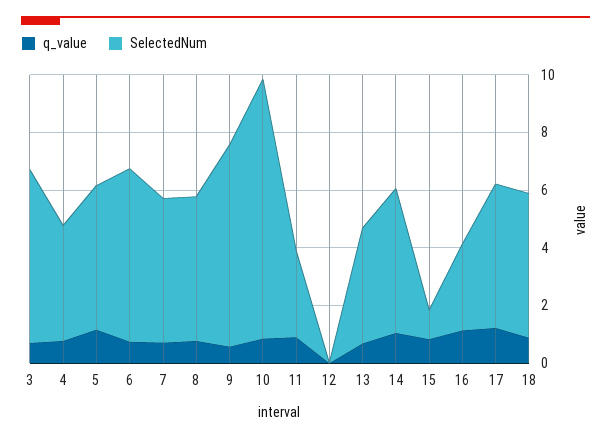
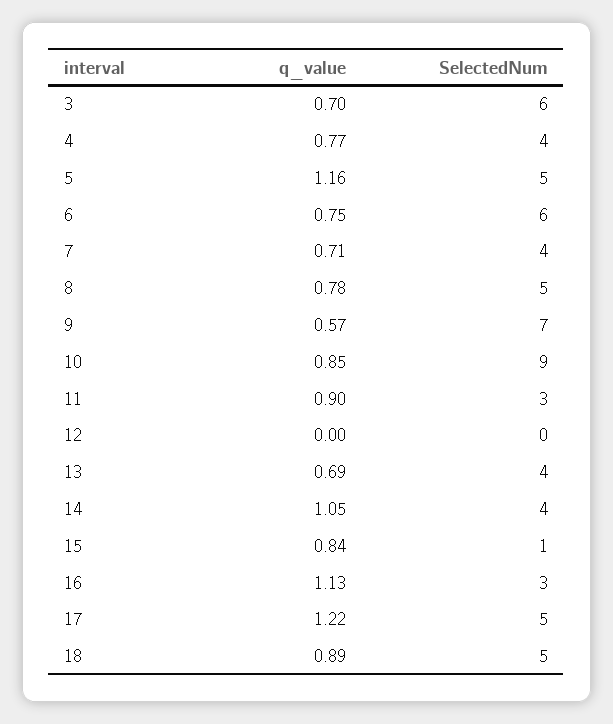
  {
    "q_value": {
      "3": 0.7,
      "4": 0.77,
      "5": 1.16,
      "6": 0.75,
      "7": 0.71,
      "8": 0.78,
      "9": 0.57,
      "10": 0.85,
      "11": 0.9,
      "12": 0,
      "13": 0.69,
      "14": 1.05,
      "15": 0.84,
      "16": 1.13,
      "17": 1.22,
      "18": 0.89
    },
    "SelectedNum": {
      "3": 6,
      "4": 4,
      "5": 5,
      "6": 6,
-     "7": 5,
+     "7": 4,
      "8": 5,
      "9": 7,
      "10": 9,
      "11": 3,
      "12": 0,
      "13": 4,
-     "14": 5,
+     "14": 4,
      "15": 1,
      "16": 3,
      "17": 5,
      "18": 5
    }
  }

